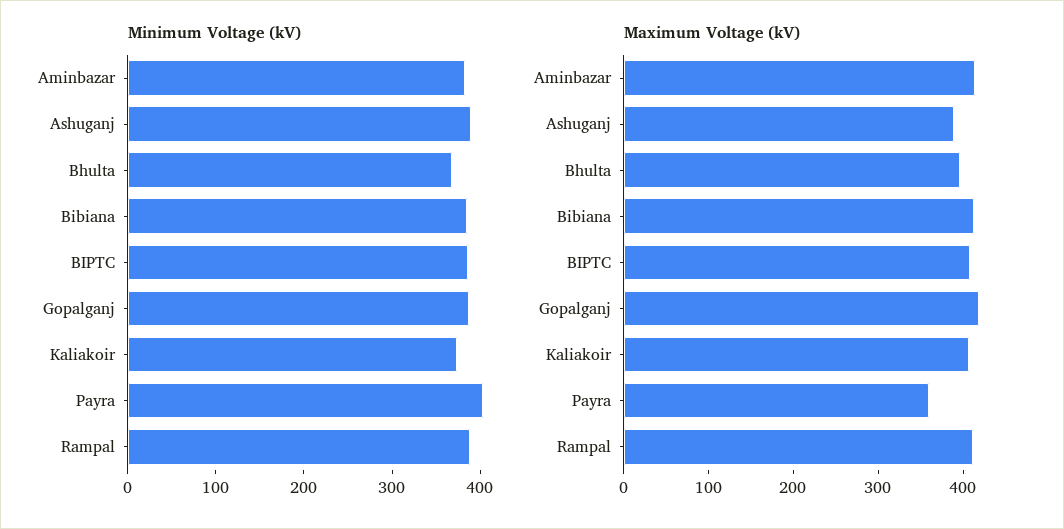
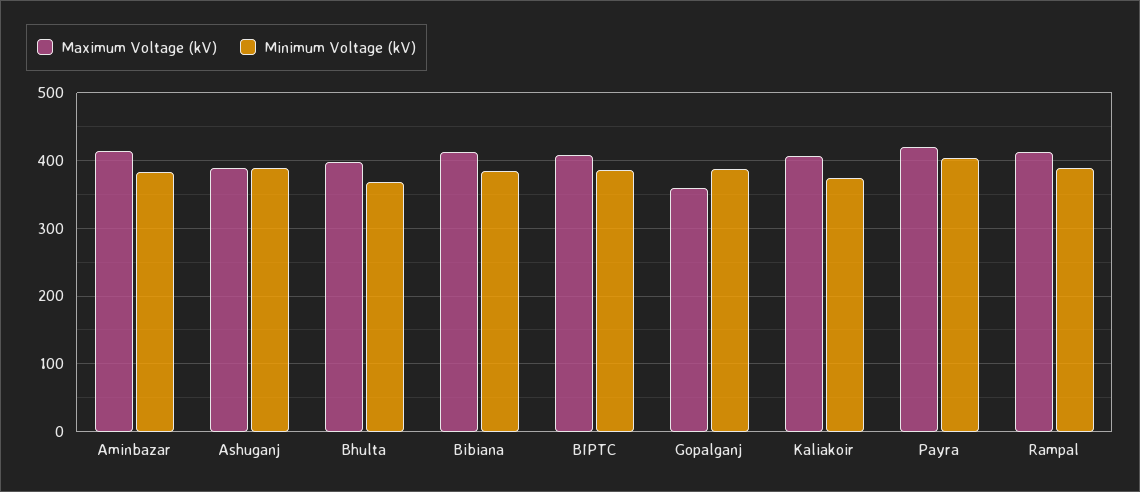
  {
    "Minimum Voltage (kV)": {
      "Aminbazar": 380,
      "Ashuganj": 390,
      "Bhulta": 370,
      "Bibiana": 390,
      "BIPTC": 390,
      "Gopalganj": 390,
      "Kaliakoir": 370,
      "Payra": 400,
      "Rampal": 390
    },
    "Maximum Voltage (kV)": {
      "Aminbazar": 410,
      "Ashuganj": 390,
      "Bhulta": 400,
      "Bibiana": 410,
      "BIPTC": 410,
-     "Gopalganj": 420,
+     "Gopalganj": 360,
      "Kaliakoir": 410,
-     "Payra": 360,
+     "Payra": 420,
      "Rampal": 410
    }
  }

